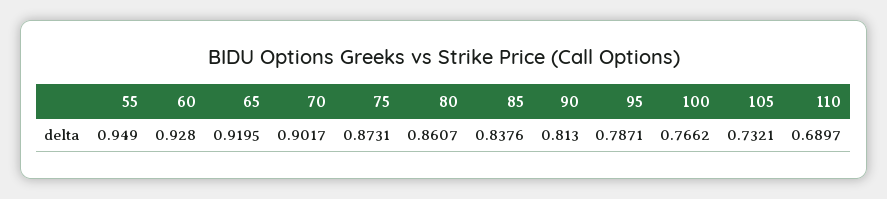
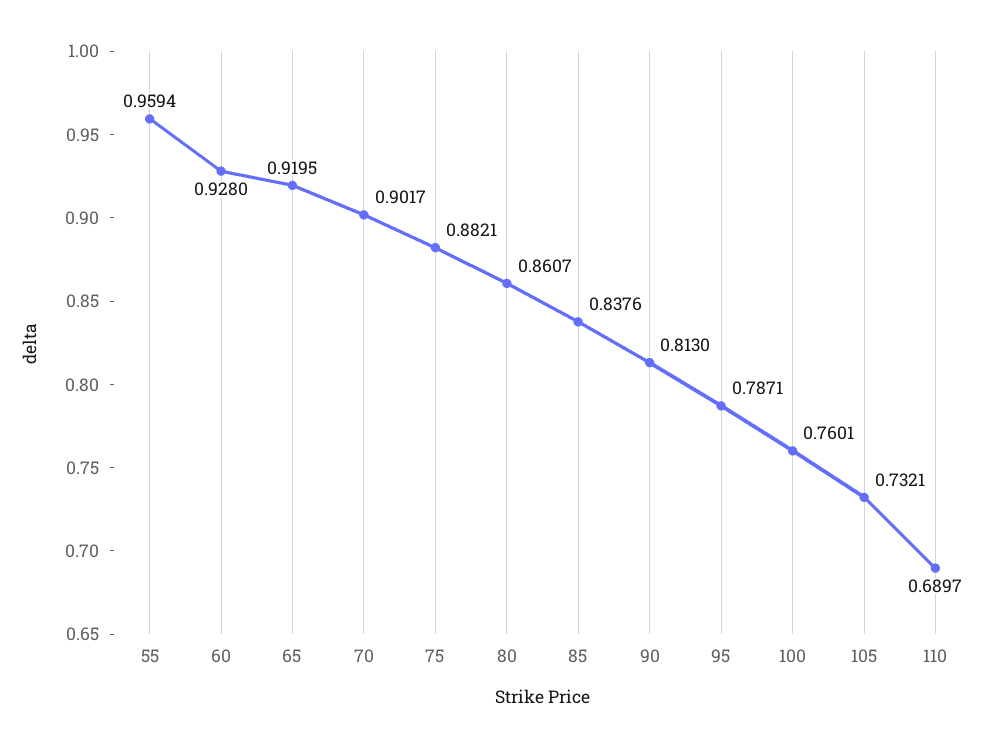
  {
-   "55": 0.949,
+   "55": 0.9594,
    "60": 0.928,
    "65": 0.9195,
    "70": 0.9017,
-   "75": 0.8731,
+   "75": 0.8821,
    "80": 0.8607,
    "85": 0.8376,
    "90": 0.813,
    "95": 0.7871,
-   "100": 0.7662,
+   "100": 0.7601,
    "105": 0.7321,
    "110": 0.6897
  }

